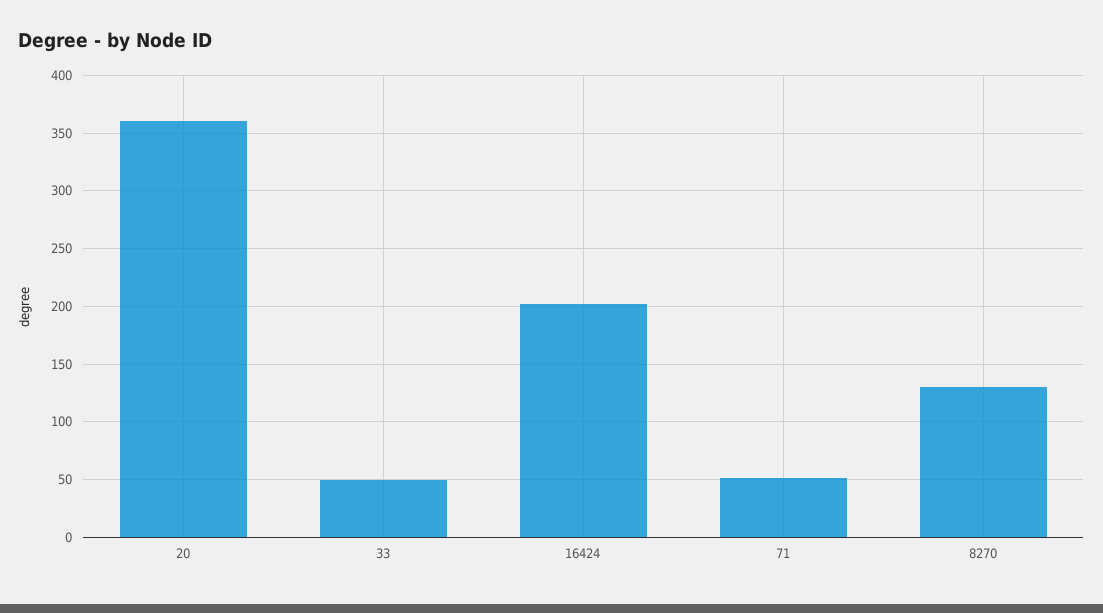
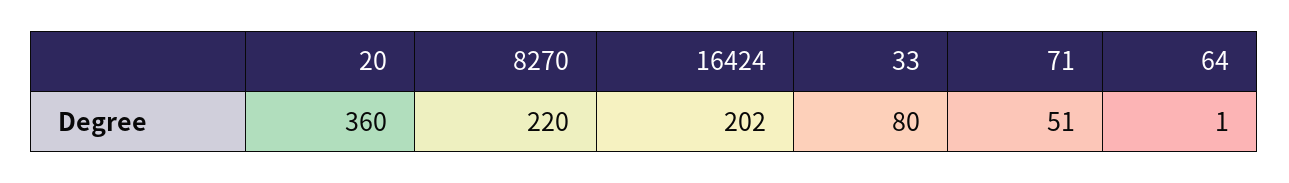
  {
    "20": 360,
-   "33": 50,
+   "33": 80,
    "16424": 202,
    "71": 51,
-   "8270": 130
+   "8270": 220,
+   "64": 1
  }

